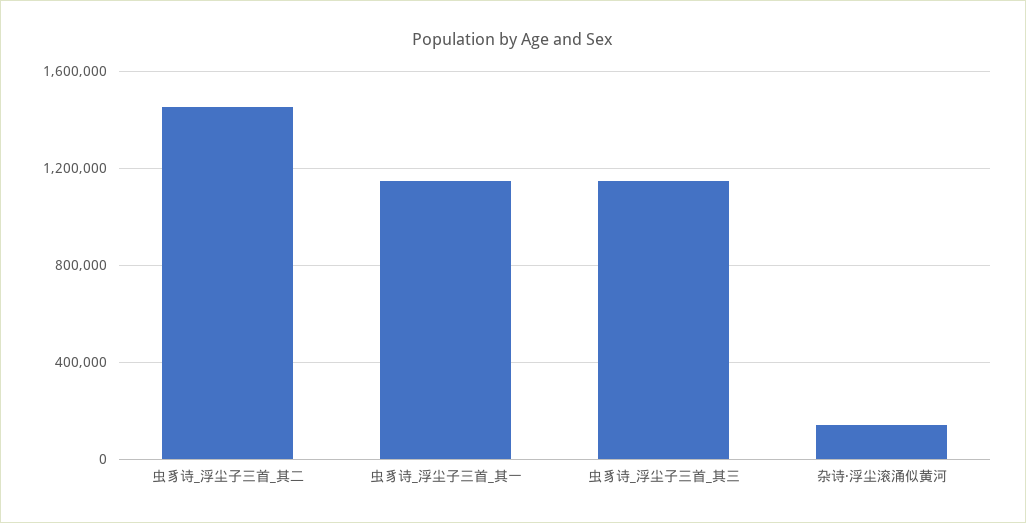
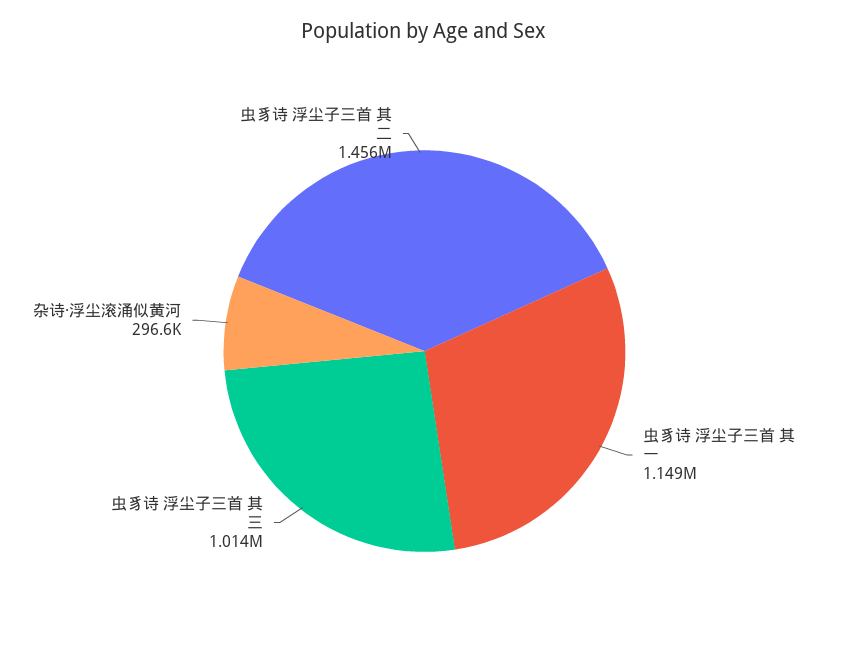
  {
    "虫豸诗_浮尘子三首_其二": 1456000,
    "虫豸诗_浮尘子三首_其一": 1149000,
-   "虫豸诗_浮尘子三首_其三": 1150000,
+   "虫豸诗_浮尘子三首_其三": 1014000,
-   "杂诗·浮尘滚涌似黄河": 150000
+   "杂诗·浮尘滚涌似黄河": 296600
  }

